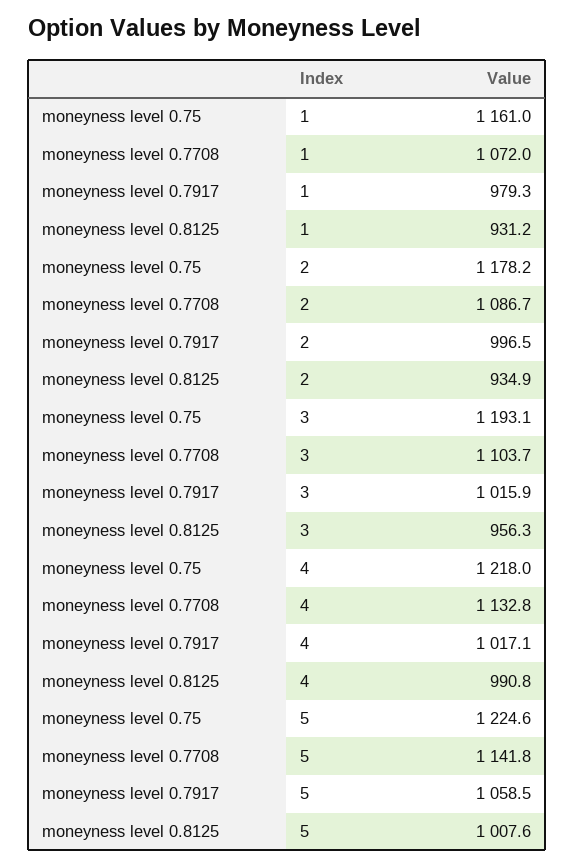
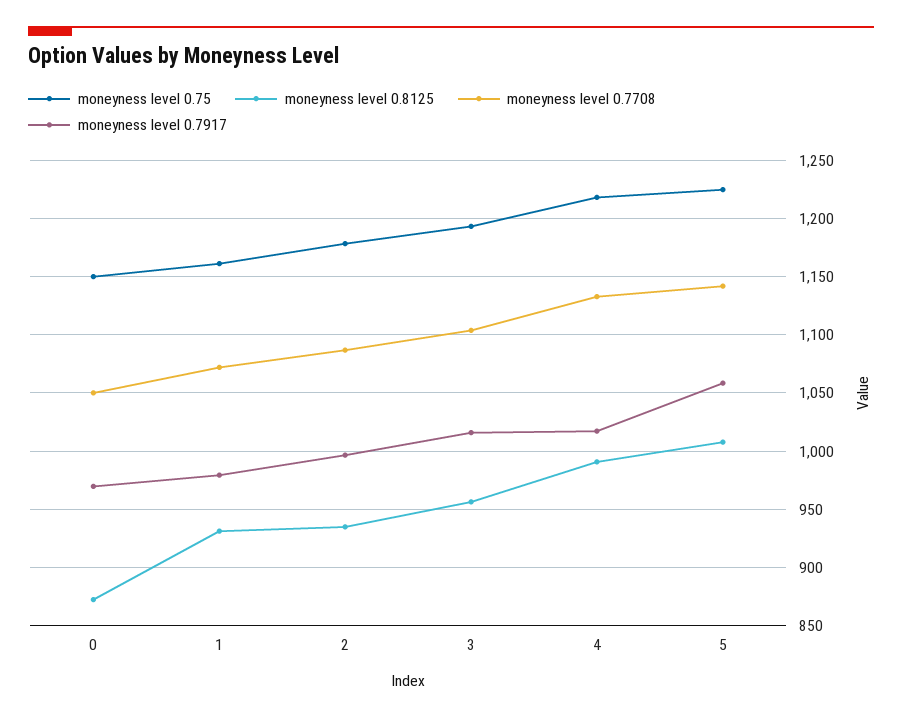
  {
    "moneyness level 0.75": {
      "1": 1161,
      "2": 1178.2,
      "3": 1193.1,
      "4": 1218,
-     "5": 1224.6
+     "5": 1224.6,
+     "0": 1150
    },
    "moneyness level 0.7708": {
      "1": 1072,
      "2": 1086.7,
      "3": 1103.7,
      "4": 1132.8,
-     "5": 1141.8
+     "5": 1141.8,
+     "0": 1050
    },
    "moneyness level 0.7917": {
      "1": 979.3,
      "2": 996.5,
      "3": 1015.9,
      "4": 1017.1,
-     "5": 1058.5
+     "5": 1058.5,
+     "0": 970
    },
    "moneyness level 0.8125": {
      "1": 931.2,
      "2": 934.9,
      "3": 956.3,
      "4": 990.8,
-     "5": 1007.6
+     "5": 1007.6,
+     "0": 870
    }
  }

